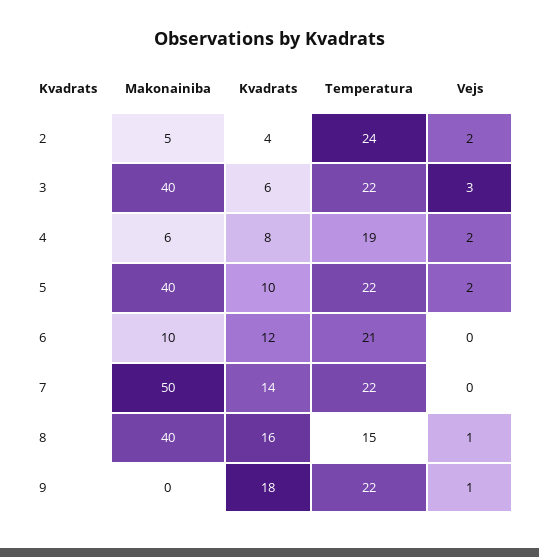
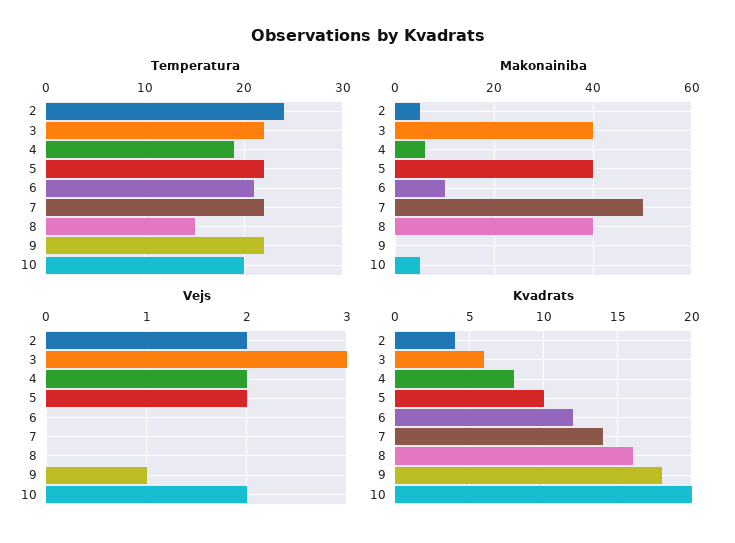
  {
    "Makonainiba": {
      "2": 5,
      "3": 40,
      "4": 6,
      "5": 40,
      "6": 10,
      "7": 50,
      "8": 40,
-     "9": 0
+     "9": 0,
+     "10": 5
    },
    "Kvadrats": {
      "2": 4,
      "3": 6,
      "4": 8,
      "5": 10,
      "6": 12,
      "7": 14,
      "8": 16,
-     "9": 18
+     "9": 18,
+     "10": 20
    },
    "Temperatura": {
      "2": 24,
      "3": 22,
      "4": 19,
      "5": 22,
      "6": 21,
      "7": 22,
      "8": 15,
-     "9": 22
+     "9": 22,
+     "10": 20
    },
    "Vejs": {
      "2": 2,
      "3": 3,
      "4": 2,
      "5": 2,
      "6": 0,
      "7": 0,
-     "8": 1,
+     "8": 0,
-     "9": 1
+     "9": 1,
+     "10": 2
    }
  }

